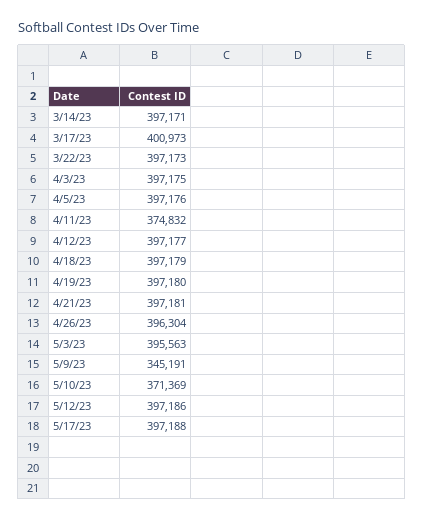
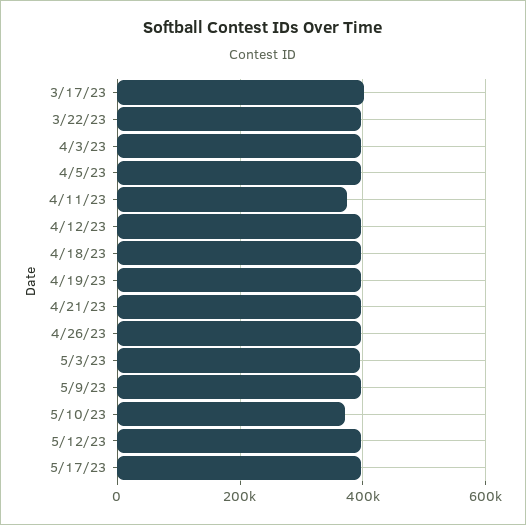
  {
-   "3/14/23": 397171,
    "3/17/23": 400973,
    "3/22/23": 397173,
    "4/3/23": 397175,
    "4/5/23": 397176,
    "4/11/23": 374832,
    "4/12/23": 397177,
    "4/18/23": 397179,
    "4/19/23": 397180,
    "4/21/23": 397181,
    "4/26/23": 396304,
    "5/3/23": 395563,
-   "5/9/23": 345191,
+   "5/9/23": 400000,
    "5/10/23": 371369,
    "5/12/23": 397186,
    "5/17/23": 397188
  }

